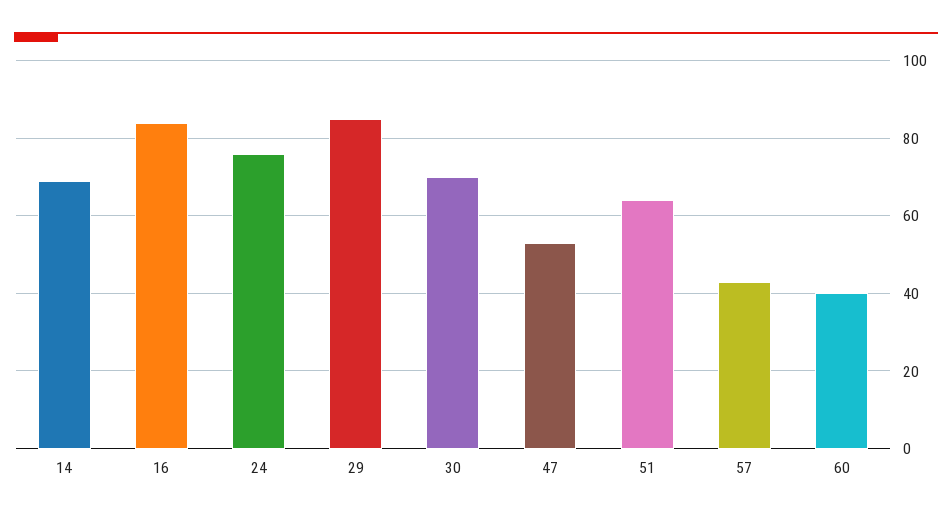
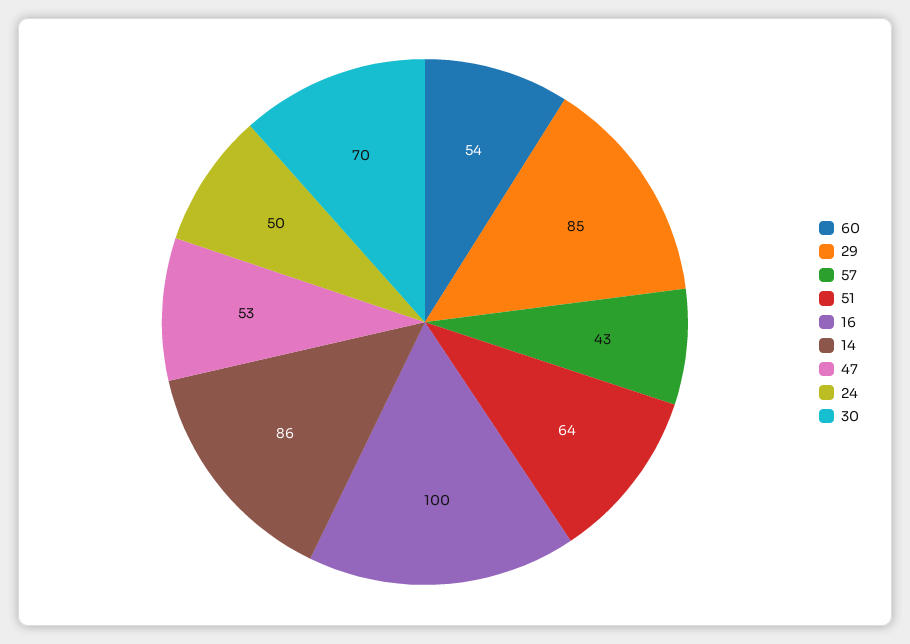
  {
-   "14": 70,
+   "14": 86,
-   "16": 85,
+   "16": 100,
-   "24": 75,
+   "24": 50,
    "29": 85,
    "30": 70,
    "47": 53,
    "51": 64,
    "57": 43,
-   "60": 40
+   "60": 54
  }

